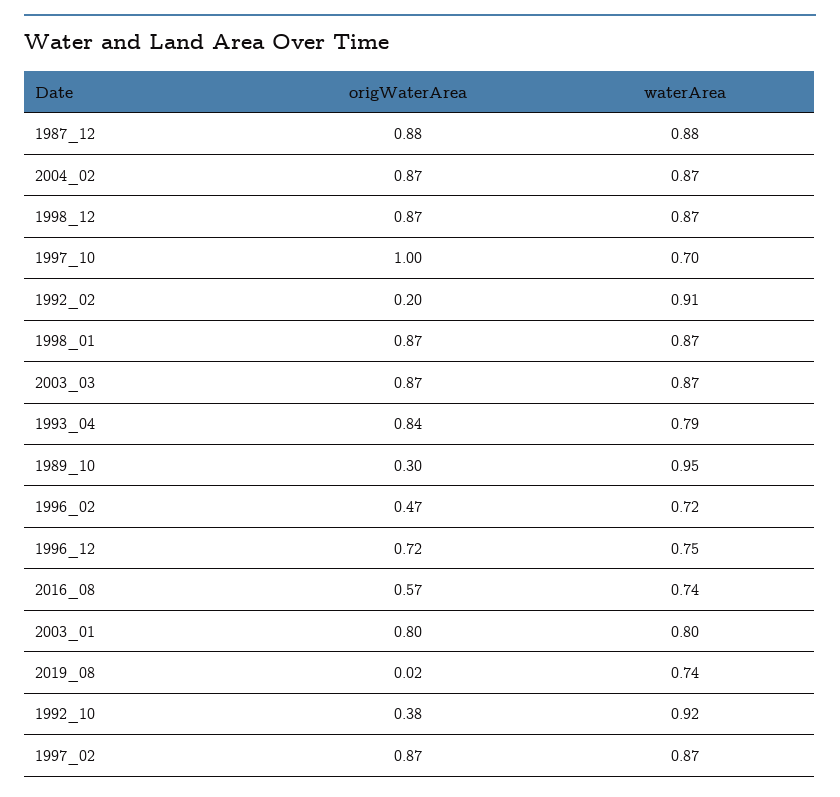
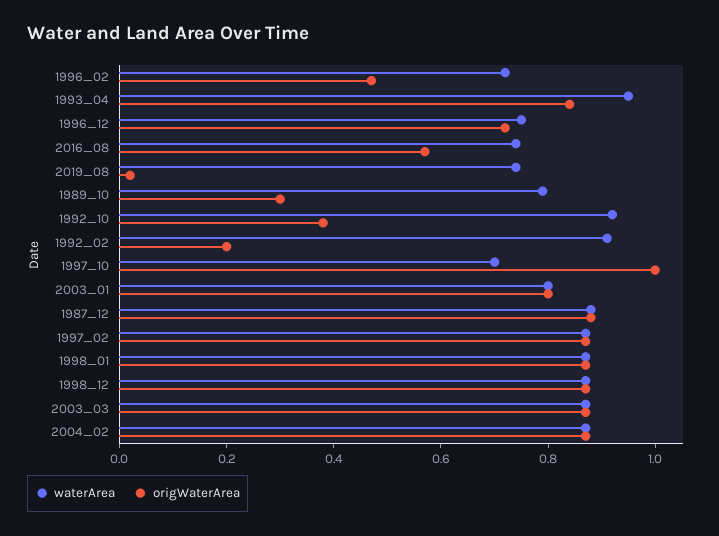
  {
    "origWaterArea": {
      "1987_12": 0.88,
      "2004_02": 0.87,
      "1998_12": 0.87,
      "1997_10": 1,
      "1992_02": 0.2,
      "1998_01": 0.87,
      "2003_03": 0.87,
      "1993_04": 0.84,
      "1989_10": 0.3,
      "1996_02": 0.47,
      "1996_12": 0.72,
      "2016_08": 0.57,
      "2003_01": 0.8,
      "2019_08": 0.02,
      "1992_10": 0.38,
      "1997_02": 0.87
    },
    "waterArea": {
      "1987_12": 0.88,
      "2004_02": 0.87,
      "1998_12": 0.87,
      "1997_10": 0.7,
      "1992_02": 0.91,
      "1998_01": 0.87,
      "2003_03": 0.87,
-     "1993_04": 0.79,
+     "1993_04": 0.95,
-     "1989_10": 0.95,
+     "1989_10": 0.8,
      "1996_02": 0.72,
      "1996_12": 0.75,
      "2016_08": 0.74,
      "2003_01": 0.8,
      "2019_08": 0.74,
      "1992_10": 0.92,
      "1997_02": 0.87
    }
  }

